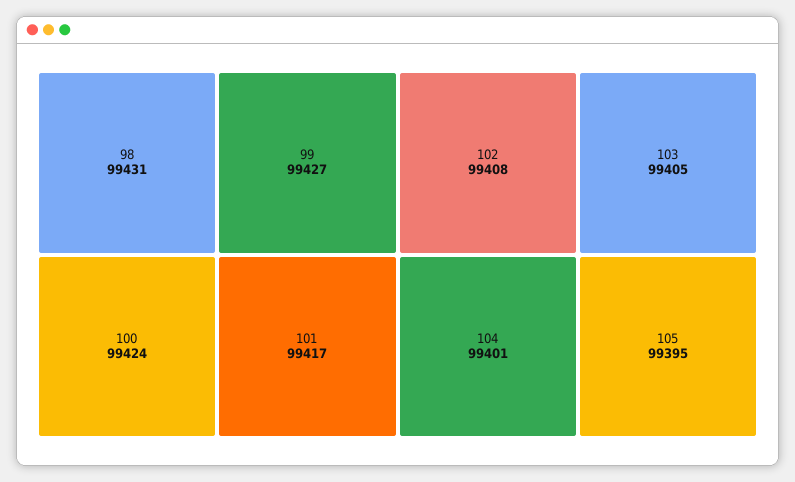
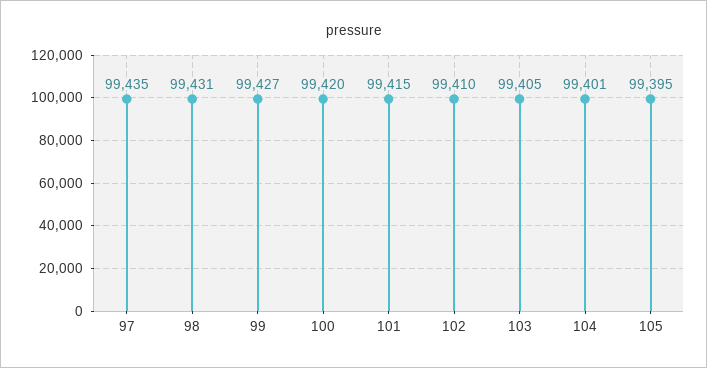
  {
    "98": 99431,
    "99": 99427,
-   "100": 99424,
+   "100": 99420,
-   "101": 99417,
+   "101": 99415,
-   "102": 99408,
+   "102": 99410,
    "103": 99405,
    "104": 99401,
-   "105": 99395
+   "105": 99395,
+   "97": 99435
  }

